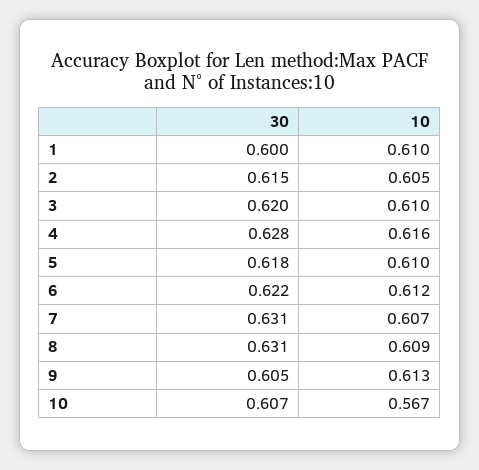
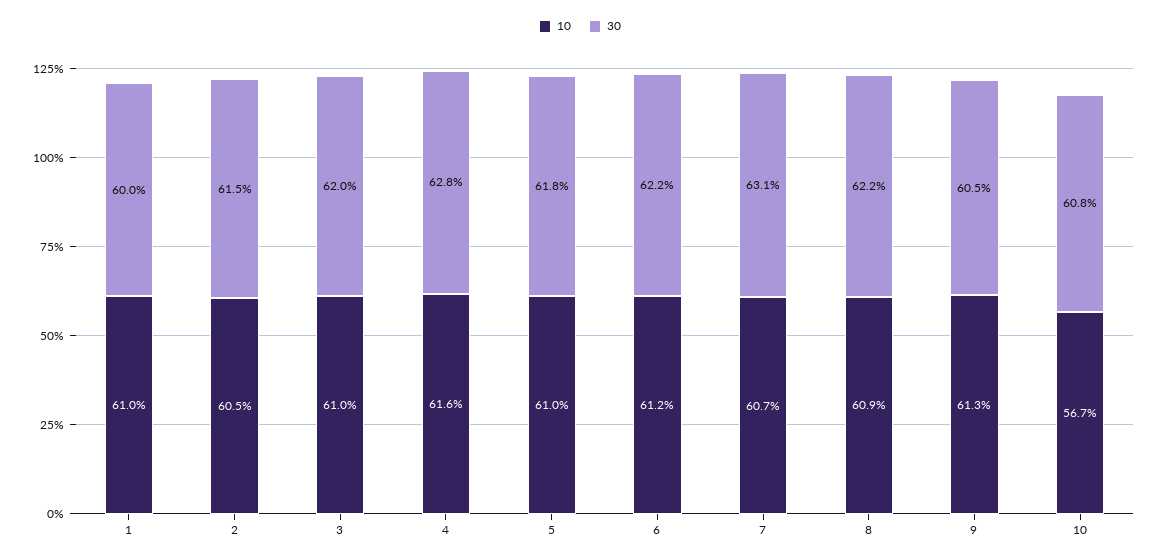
  {
    "30": {
      "1": 0.6,
      "2": 0.615,
      "3": 0.62,
      "4": 0.628,
      "5": 0.618,
      "6": 0.622,
      "7": 0.631,
-     "8": 0.631,
+     "8": 0.622,
      "9": 0.605,
-     "10": 0.607
+     "10": 0.608
    },
    "10": {
      "1": 0.61,
      "2": 0.605,
      "3": 0.61,
      "4": 0.616,
      "5": 0.61,
      "6": 0.612,
      "7": 0.607,
      "8": 0.609,
      "9": 0.613,
      "10": 0.567
    }
  }

